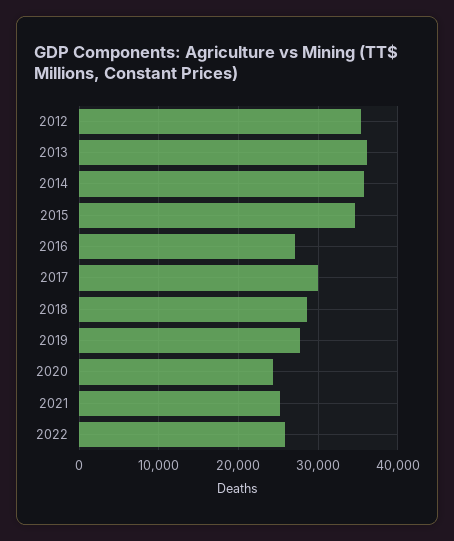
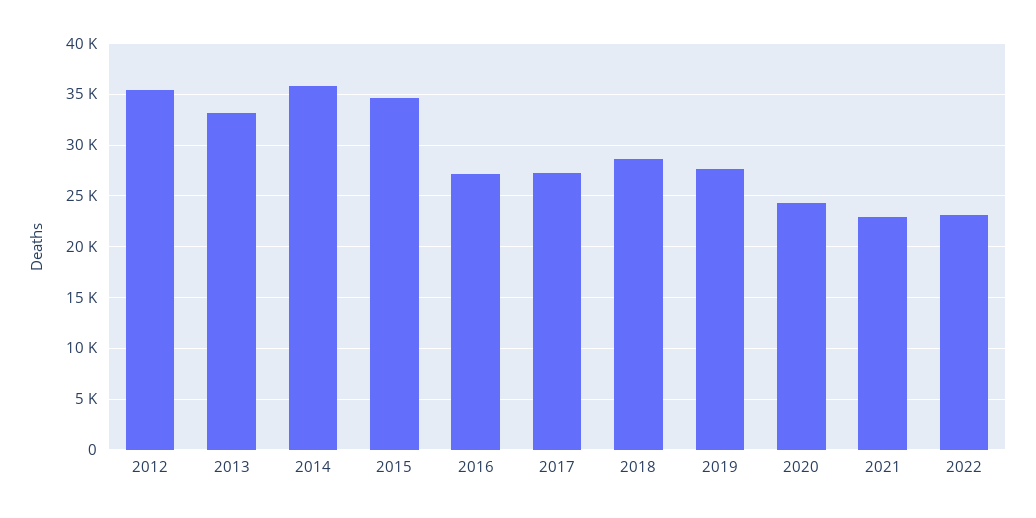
  {
    "2012": 35000,
-   "2013": 36000,
+   "2013": 33000,
    "2014": 36000,
    "2015": 35000,
    "2016": 27000,
-   "2017": 30000,
+   "2017": 27000,
    "2018": 29000,
    "2019": 28000,
    "2020": 24000,
-   "2021": 25000,
+   "2021": 23000,
-   "2022": 26000
+   "2022": 23000
  }

